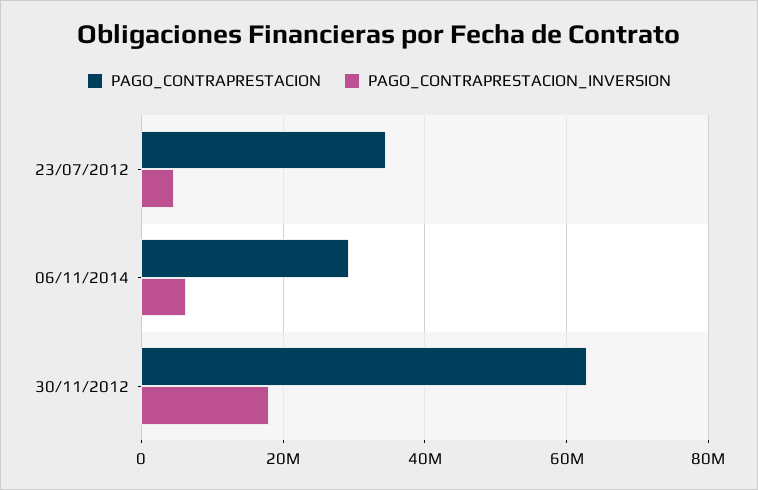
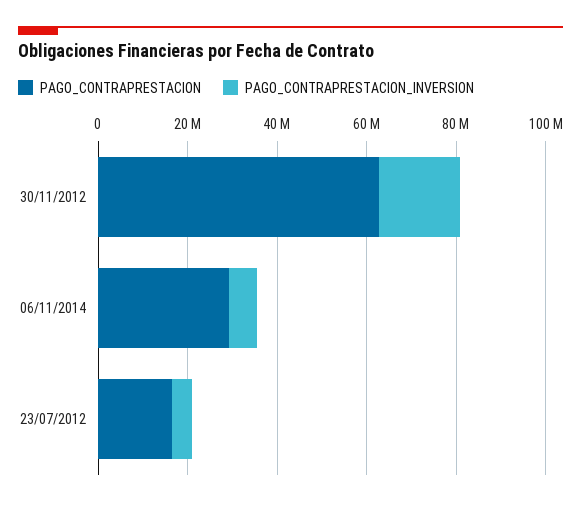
  {
    "PAGO_CONTRAPRESTACION": {
-     "23/07/2012": 34000000,
+     "23/07/2012": 15000000,
      "06/11/2014": 30000000,
      "30/11/2012": 62000000
    },
    "PAGO_CONTRAPRESTACION_INVERSION": {
      "23/07/2012": 4000000,
      "06/11/2014": 6000000,
      "30/11/2012": 18000000
    }
  }

